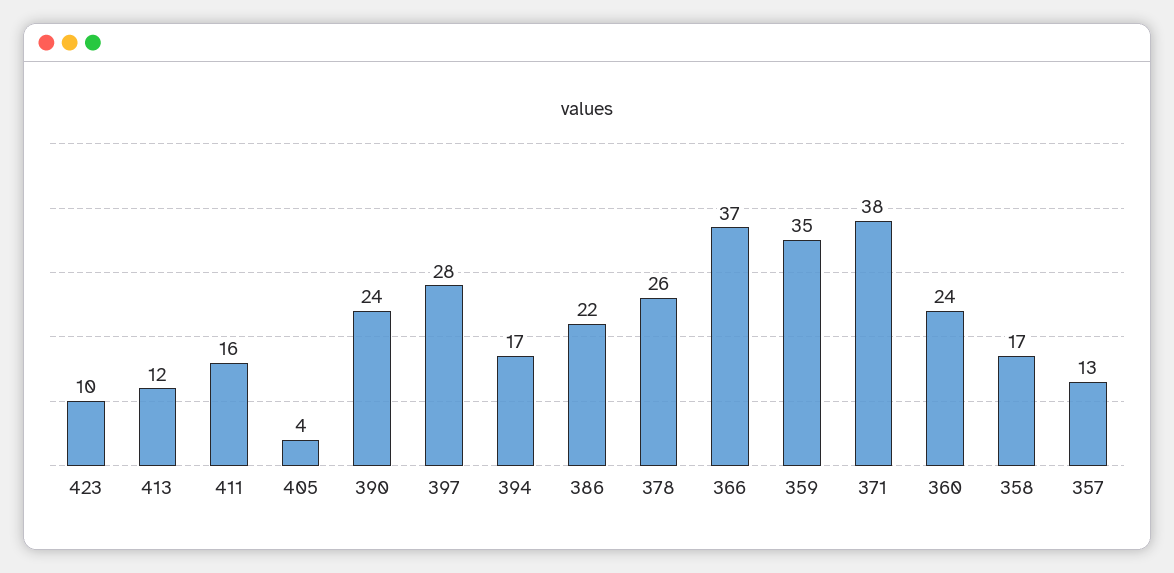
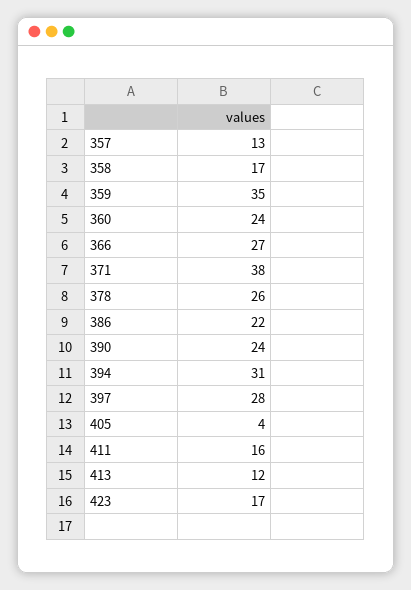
  {
-   "423": 10,
+   "423": 17,
    "413": 12,
    "411": 16,
    "405": 4,
    "390": 24,
    "397": 28,
-   "394": 17,
+   "394": 31,
    "386": 22,
    "378": 26,
-   "366": 37,
+   "366": 27,
    "359": 35,
    "371": 38,
    "360": 24,
    "358": 17,
    "357": 13
  }

